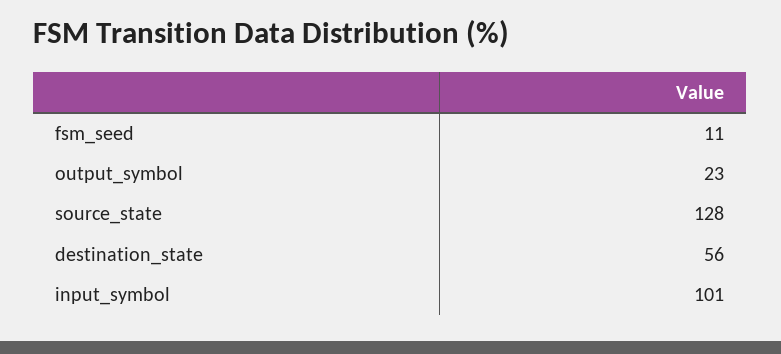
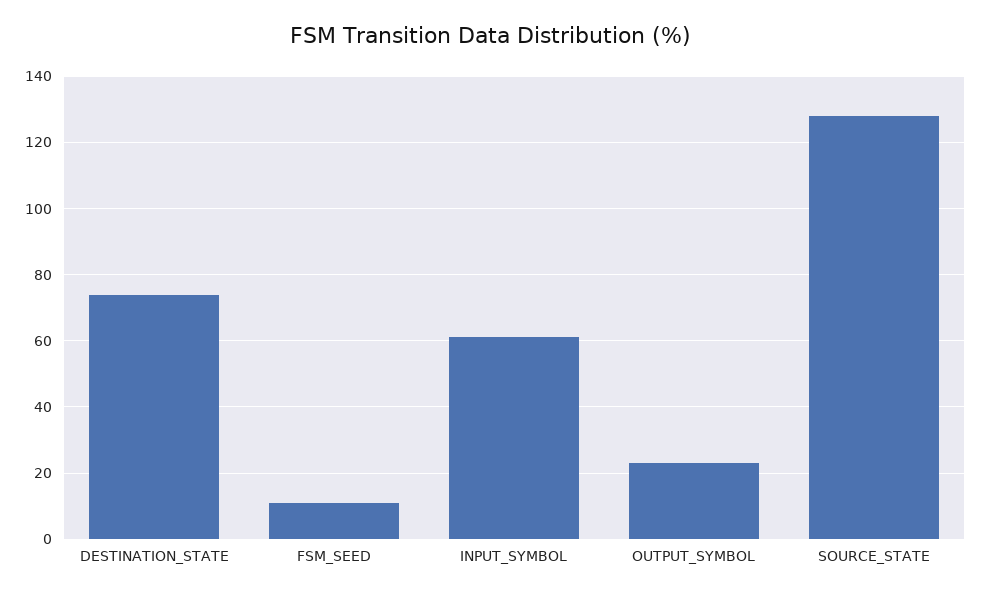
  {
    "fsm_seed": 11,
    "output_symbol": 23,
    "source_state": 128,
-   "destination_state": 56,
+   "destination_state": 75,
-   "input_symbol": 101
+   "input_symbol": 60
  }

